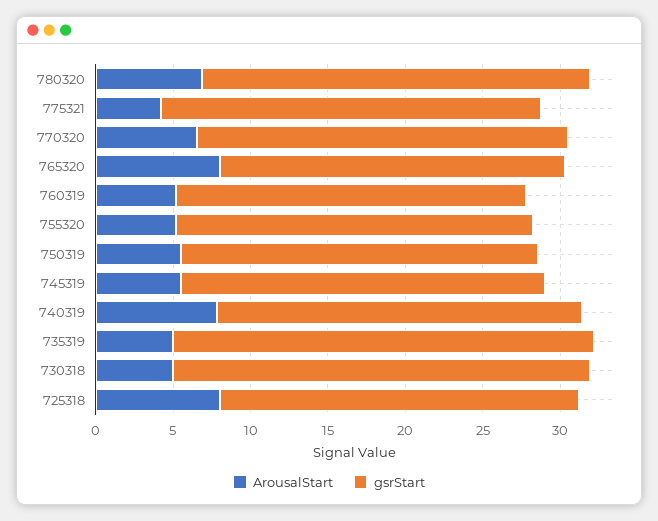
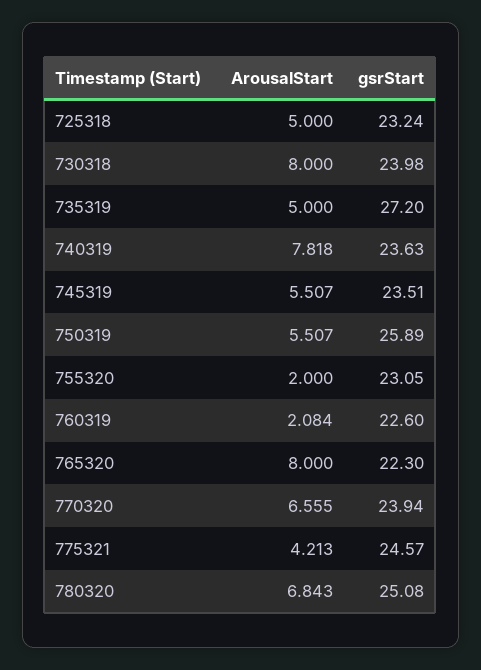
  {
    "ArousalStart": {
      "780320": 6.843,
      "775321": 4.213,
      "770320": 6.555,
      "765320": 8,
-     "760319": 5,
+     "760319": 2.084,
-     "755320": 5,
+     "755320": 2,
      "750319": 5.507,
      "745319": 5.507,
      "740319": 7.818,
      "735319": 5,
-     "730318": 5,
+     "730318": 8,
-     "725318": 8
+     "725318": 5
    },
    "gsrStart": {
      "780320": 25.08,
      "775321": 24.57,
      "770320": 23.94,
      "765320": 22.3,
      "760319": 22.6,
      "755320": 23.05,
-     "750319": 23,
+     "750319": 25.89,
      "745319": 23.51,
      "740319": 23.63,
      "735319": 27.2,
-     "730318": 27,
+     "730318": 23.98,
      "725318": 23.24
    }
  }

